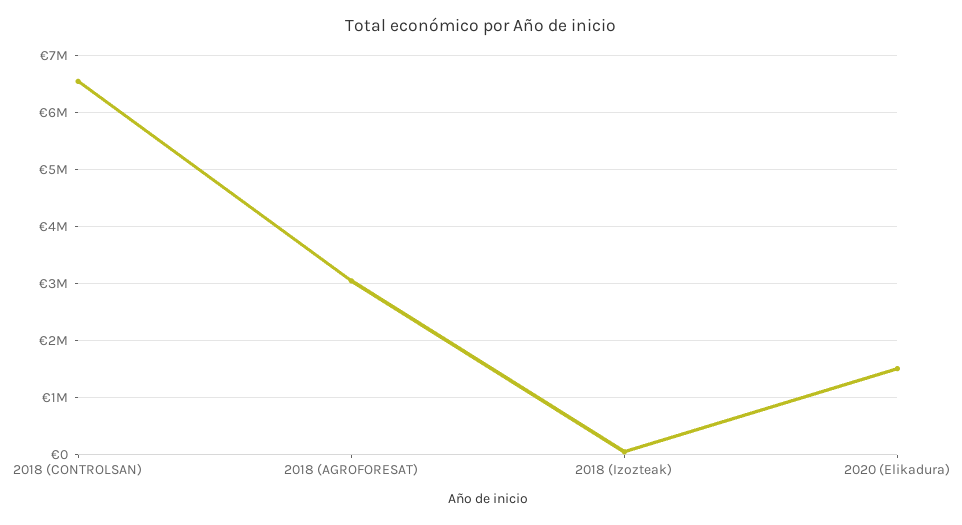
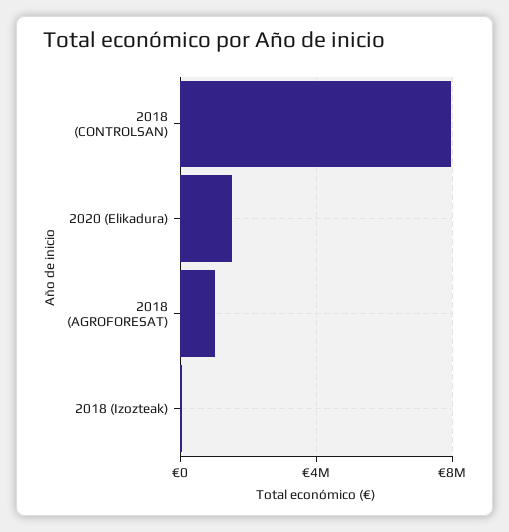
  {
-   "2018 (CONTROLSAN)": 6600000,
+   "2018 (CONTROLSAN)": 8000000,
-   "2018 (AGROFORESAT)": 3000000,
+   "2018 (AGROFORESAT)": 1000000,
    "2018 (Izozteak)": 0,
    "2020 (Elikadura)": 1600000
  }

